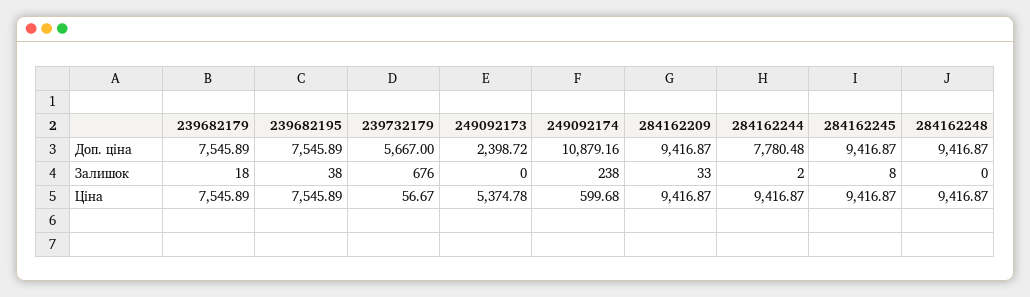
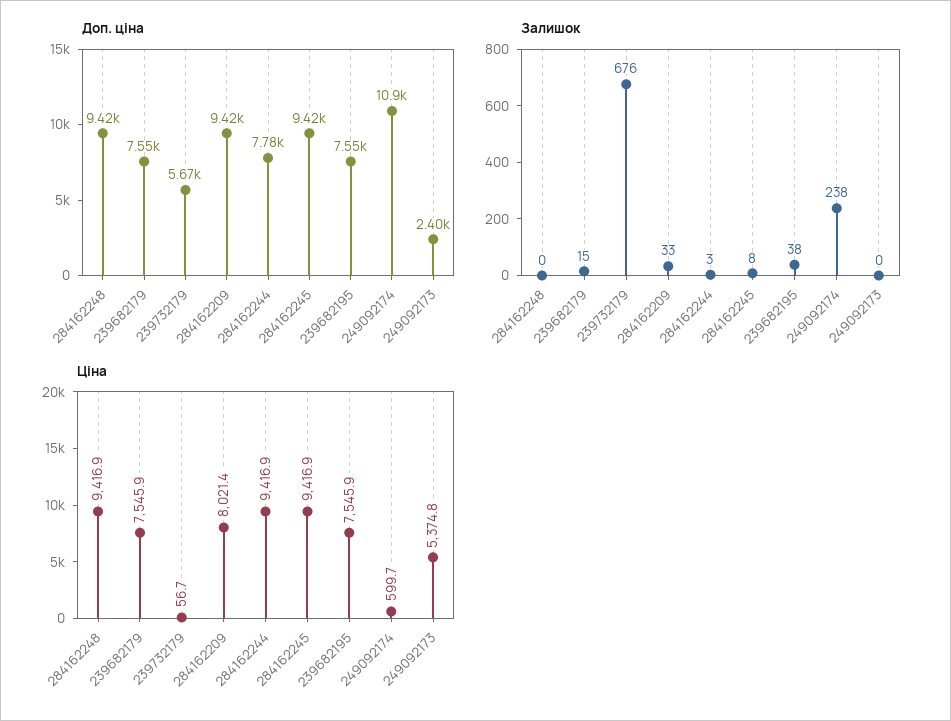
  {
    "Доп. ціна": {
      "239682179": 7545.89,
      "239682195": 7545.89,
      "239732179": 5667,
      "249092173": 2398.72,
      "249092174": 10879.16,
      "284162209": 9416.87,
      "284162244": 7780.48,
      "284162245": 9416.87,
      "284162248": 9416.87
    },
    "Залишок": {
-     "239682179": 18,
+     "239682179": 15,
      "239682195": 38,
      "239732179": 676,
      "249092173": 0,
      "249092174": 238,
      "284162209": 33,
-     "284162244": 2,
+     "284162244": 3,
      "284162245": 8,
      "284162248": 0
    },
    "Ціна": {
      "239682179": 7545.89,
      "239682195": 7545.89,
      "239732179": 56.67,
      "249092173": 5374.78,
      "249092174": 599.68,
-     "284162209": 9416.87,
+     "284162209": 8021.4,
      "284162244": 9416.87,
      "284162245": 9416.87,
      "284162248": 9416.87
    }
  }

